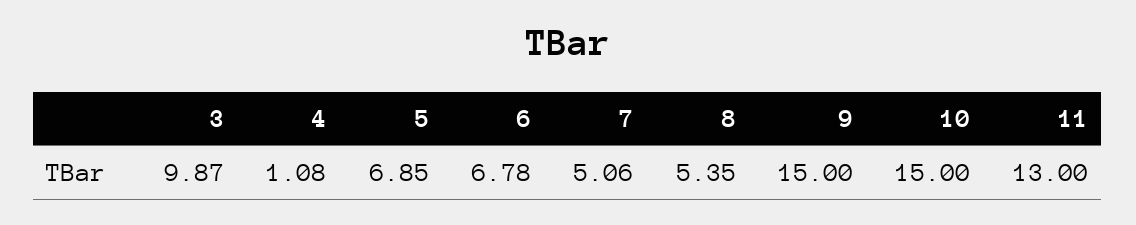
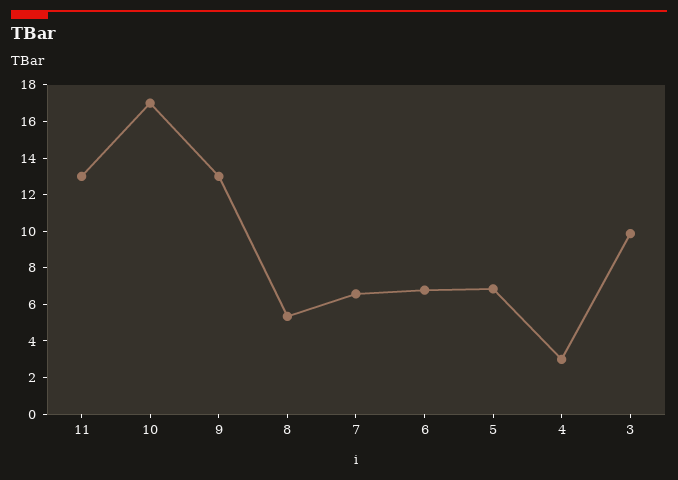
  {
    "3": 9.87,
-   "4": 1.08,
+   "4": 3,
    "5": 6.85,
    "6": 6.78,
-   "7": 5.06,
+   "7": 6.5,
    "8": 5.35,
-   "9": 15,
+   "9": 13,
-   "10": 15,
+   "10": 17,
    "11": 13
  }

